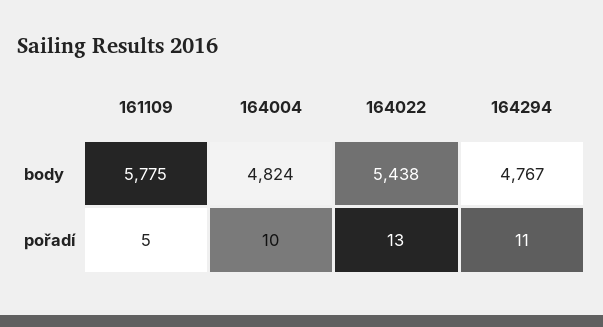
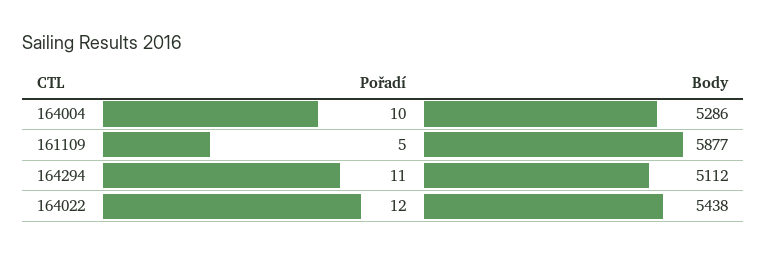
  {
    "161109": {
-     "body": 5775,
+     "body": 5877,
      "pořadí": 5
    },
    "164004": {
-     "body": 4824,
+     "body": 5286,
      "pořadí": 10
    },
    "164022": {
      "body": 5438,
-     "pořadí": 13
+     "pořadí": 12
    },
    "164294": {
-     "body": 4767,
+     "body": 5112,
      "pořadí": 11
    }
  }

